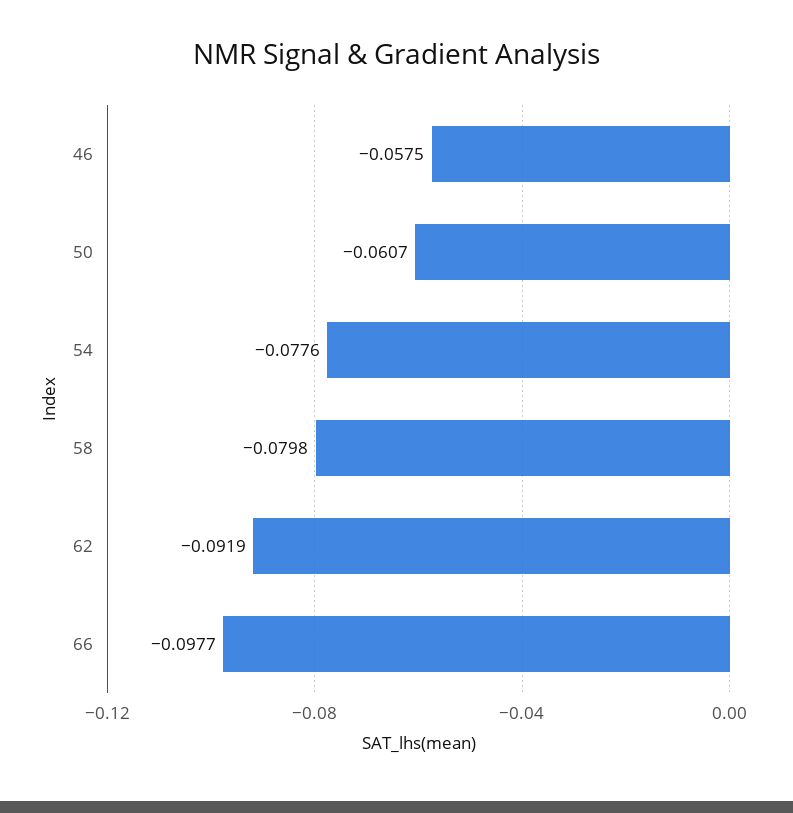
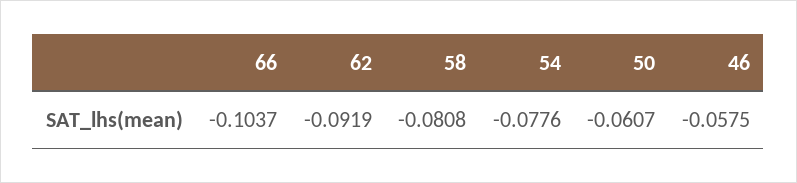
  {
    "46": -0.0575,
    "50": -0.0607,
    "54": -0.0776,
-   "58": -0.0798,
+   "58": -0.0808,
    "62": -0.0919,
-   "66": -0.0977
+   "66": -0.1037
  }

